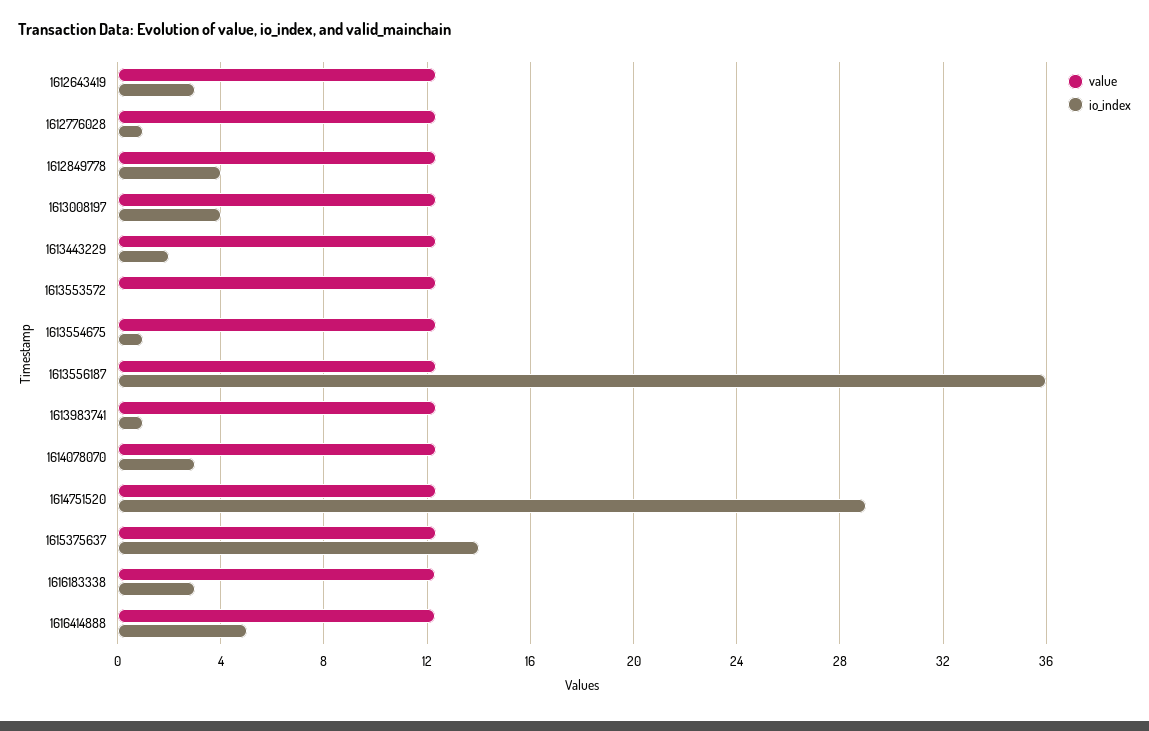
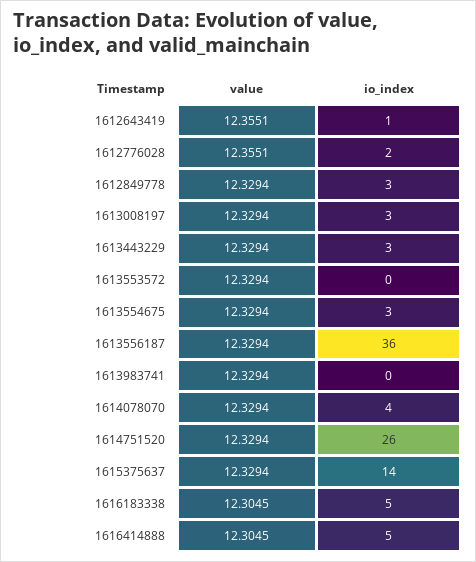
  {
    "value": {
      "1612643419": 12.3551,
      "1612776028": 12.3551,
      "1612849778": 12.3294,
      "1613008197": 12.3294,
      "1613443229": 12.3294,
      "1613553572": 12.3294,
      "1613554675": 12.3294,
      "1613556187": 12.3294,
      "1613983741": 12.3294,
      "1614078070": 12.3294,
      "1614751520": 12.3294,
      "1615375637": 12.3294,
      "1616183338": 12.3045,
      "1616414888": 12.3045
    },
    "io_index": {
-     "1612643419": 3,
+     "1612643419": 1,
-     "1612776028": 1,
+     "1612776028": 2,
-     "1612849778": 4,
+     "1612849778": 3,
-     "1613008197": 4,
+     "1613008197": 3,
-     "1613443229": 2,
+     "1613443229": 3,
      "1613553572": 0,
-     "1613554675": 1,
+     "1613554675": 3,
      "1613556187": 36,
-     "1613983741": 1,
+     "1613983741": 0,
-     "1614078070": 3,
+     "1614078070": 4,
-     "1614751520": 29,
+     "1614751520": 26,
      "1615375637": 14,
-     "1616183338": 3,
+     "1616183338": 5,
      "1616414888": 5
    }
  }

